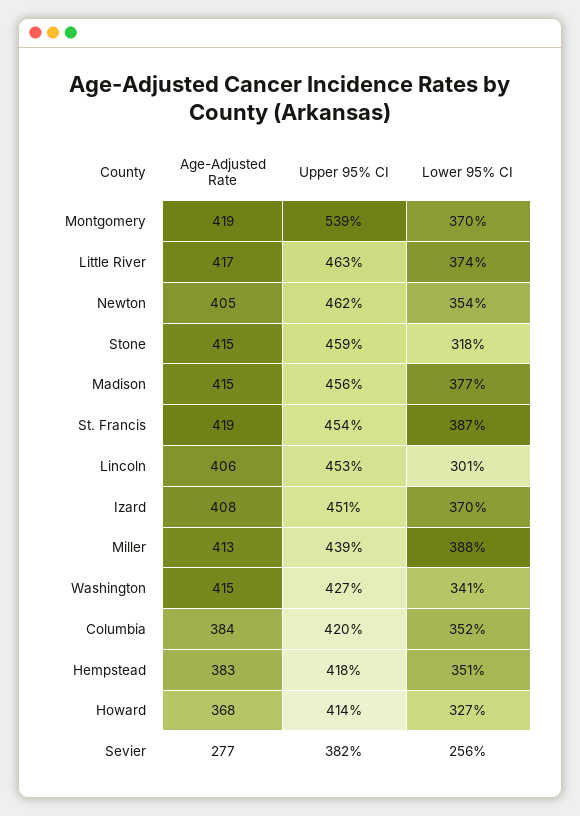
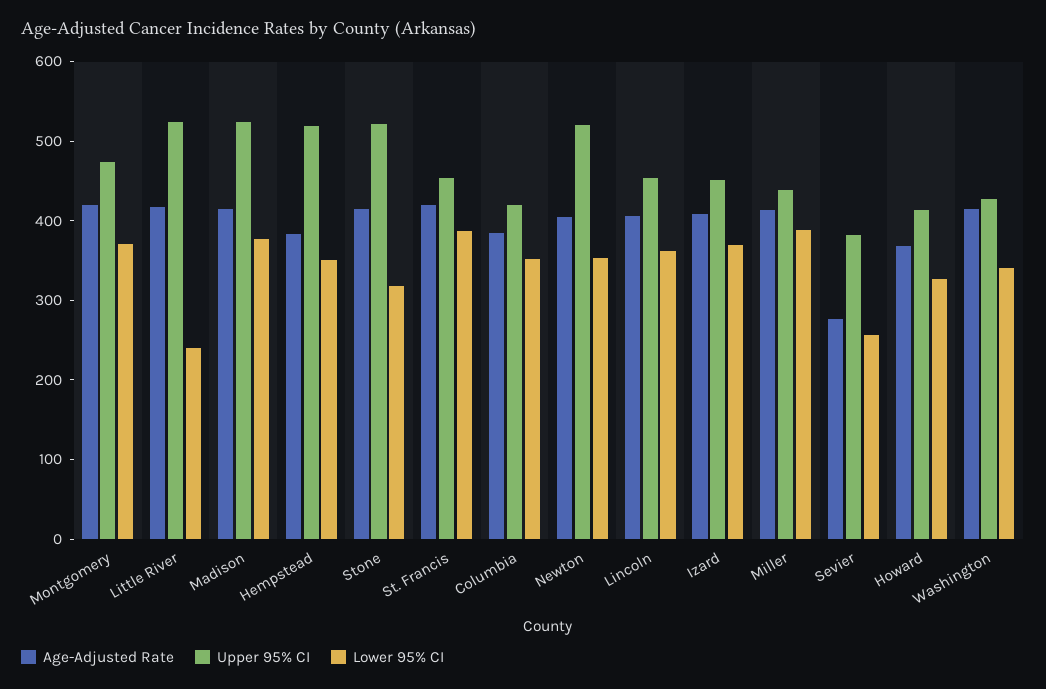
  {
    "Age-Adjusted Rate": {
      "Montgomery": 419,
      "Little River": 417,
      "Newton": 405,
      "Stone": 415,
      "Madison": 415,
      "St. Francis": 419,
      "Lincoln": 406,
      "Izard": 408,
      "Miller": 413,
      "Washington": 415,
      "Columbia": 384,
      "Hempstead": 383,
      "Howard": 368,
      "Sevier": 277
    },
    "Upper 95% CI": {
-     "Montgomery": 539,
+     "Montgomery": 480,
-     "Little River": 463,
+     "Little River": 520,
-     "Newton": 462,
+     "Newton": 520,
-     "Stone": 459,
+     "Stone": 520,
-     "Madison": 456,
+     "Madison": 520,
      "St. Francis": 454,
      "Lincoln": 453,
      "Izard": 451,
      "Miller": 439,
      "Washington": 427,
      "Columbia": 420,
-     "Hempstead": 418,
+     "Hempstead": 520,
      "Howard": 414,
      "Sevier": 382
    },
    "Lower 95% CI": {
      "Montgomery": 370,
-     "Little River": 374,
+     "Little River": 240,
      "Newton": 354,
      "Stone": 318,
      "Madison": 377,
      "St. Francis": 387,
-     "Lincoln": 301,
+     "Lincoln": 360,
      "Izard": 370,
      "Miller": 388,
      "Washington": 341,
      "Columbia": 352,
      "Hempstead": 351,
      "Howard": 327,
      "Sevier": 256
    }
  }

